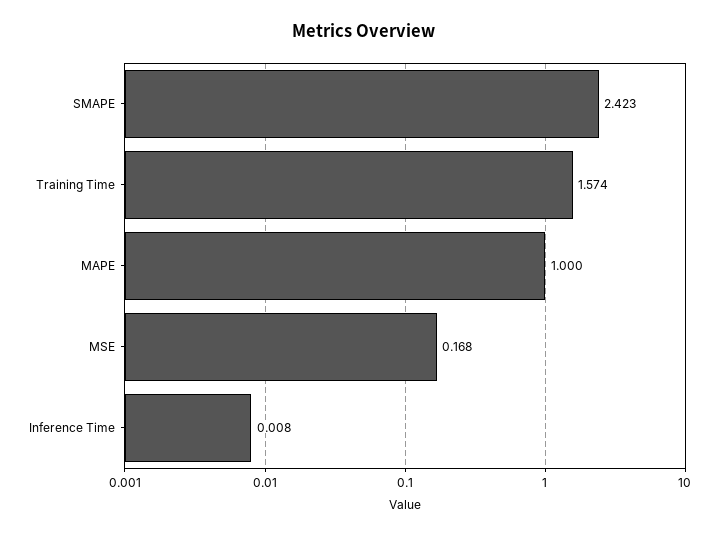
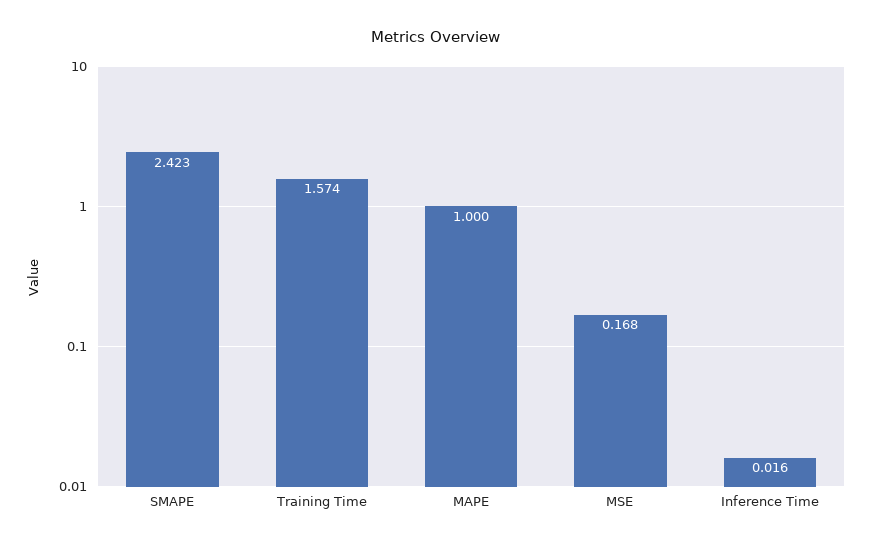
  {
    "SMAPE": 2.423,
    "Training Time": 1.574,
    "MAPE": 1,
    "MSE": 0.168,
-   "Inference Time": 0.008
+   "Inference Time": 0.016
  }

